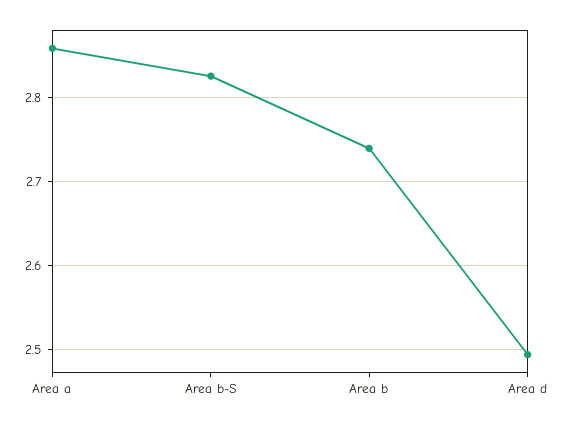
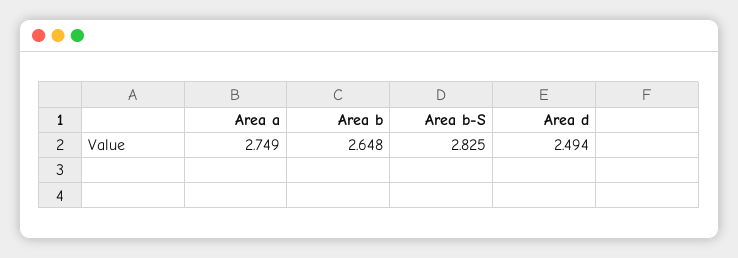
  {
-   "Area a": 2.86,
+   "Area a": 2.749,
    "Area b-S": 2.825,
-   "Area b": 2.74,
+   "Area b": 2.648,
    "Area d": 2.494
  }

